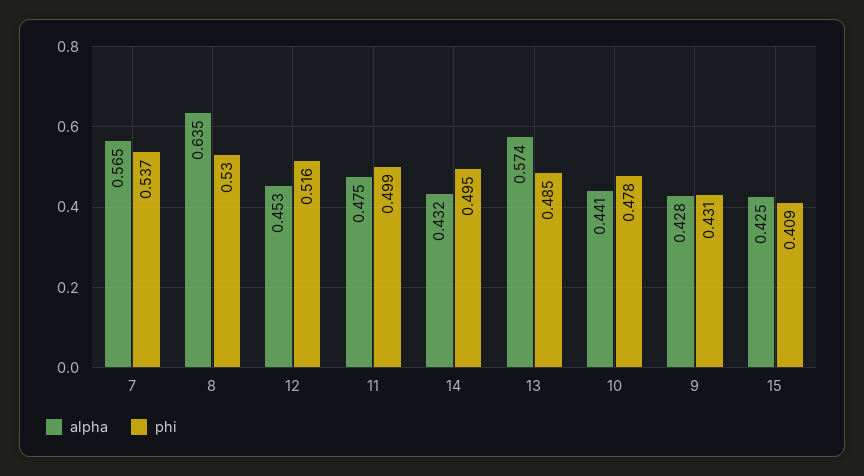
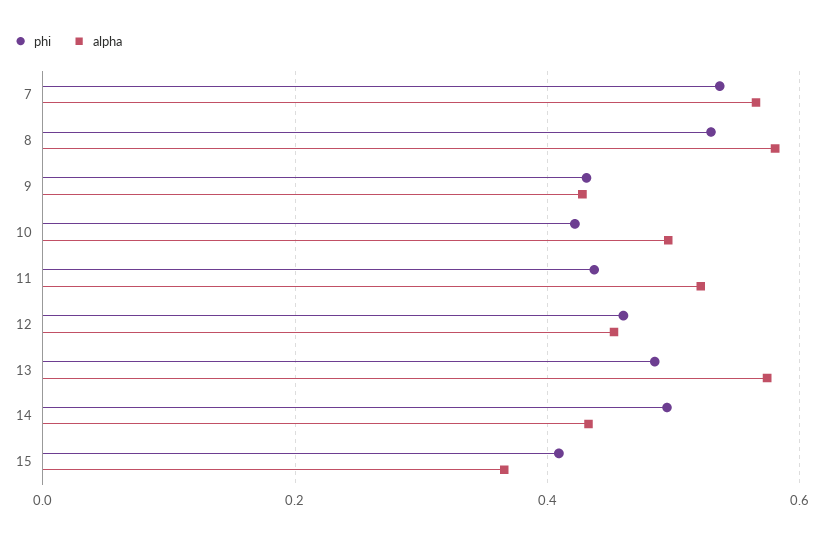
  {
    "alpha": {
      "7": 0.565,
-     "8": 0.635,
+     "8": 0.58,
      "12": 0.453,
-     "11": 0.475,
+     "11": 0.52,
      "14": 0.432,
      "13": 0.574,
-     "10": 0.441,
+     "10": 0.5,
      "9": 0.428,
-     "15": 0.425
+     "15": 0.36
    },
    "phi": {
      "7": 0.537,
      "8": 0.53,
-     "12": 0.516,
+     "12": 0.46,
-     "11": 0.499,
+     "11": 0.44,
      "14": 0.495,
      "13": 0.485,
-     "10": 0.478,
+     "10": 0.42,
      "9": 0.431,
      "15": 0.409
    }
  }

